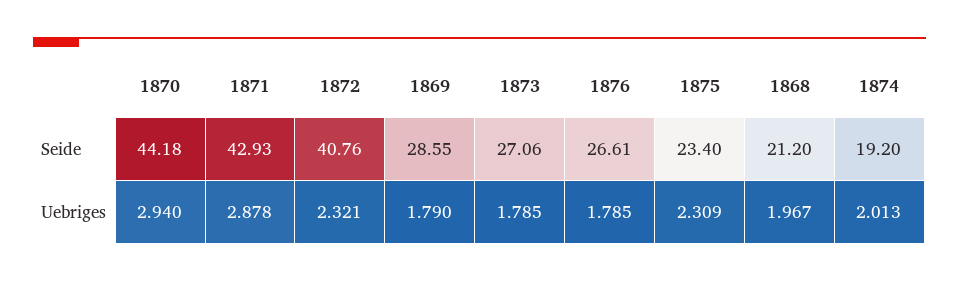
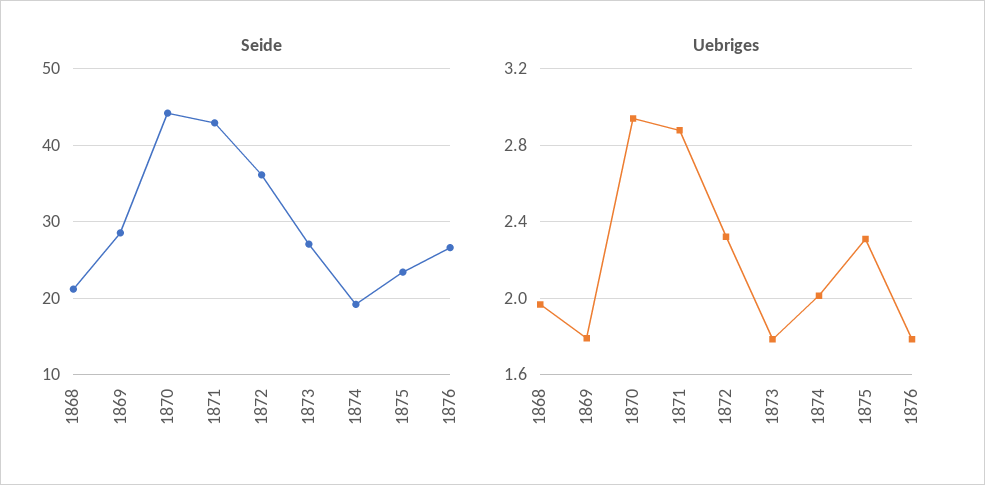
  {
    "Seide": {
      "1870": 44.18,
      "1871": 42.93,
-     "1872": 40.76,
+     "1872": 36,
      "1869": 28.55,
      "1873": 27.06,
      "1876": 26.61,
      "1875": 23.4,
      "1868": 21.2,
      "1874": 19.2
    },
    "Uebriges": {
      "1870": 2.94,
      "1871": 2.878,
      "1872": 2.321,
      "1869": 1.79,
      "1873": 1.785,
      "1876": 1.785,
      "1875": 2.309,
      "1868": 1.967,
      "1874": 2.013
    }
  }

